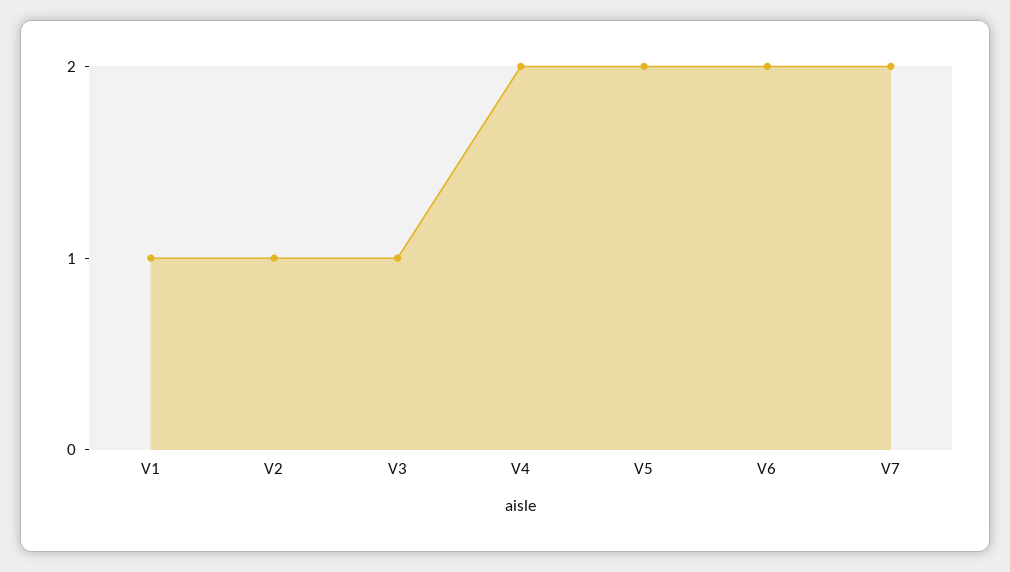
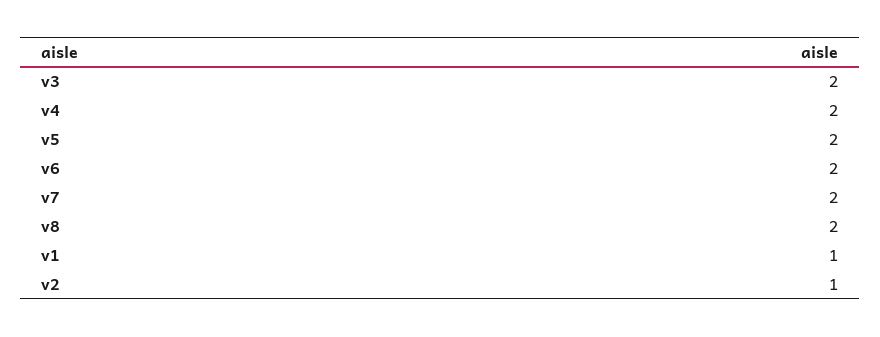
  {
    "V1": 1,
    "V2": 1,
-   "V3": 1,
+   "V3": 2,
    "V4": 2,
    "V5": 2,
    "V6": 2,
-   "V7": 2
+   "V7": 2,
+   "v8": 2
  }

